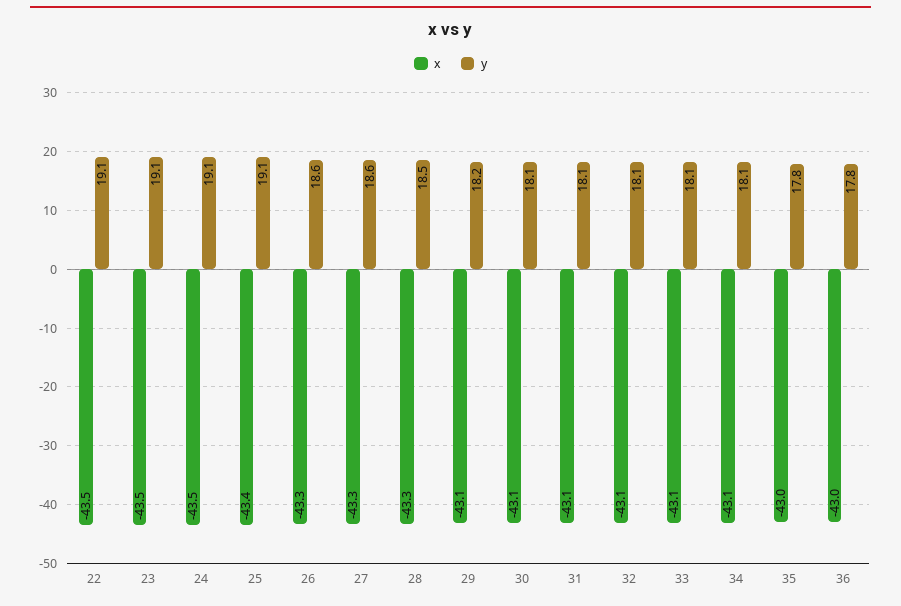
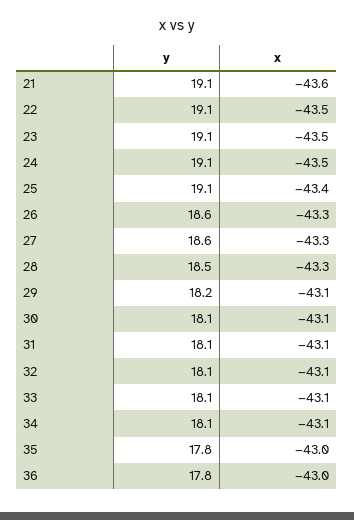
  {
    "x": {
      "22": -43.5,
      "23": -43.5,
      "24": -43.5,
      "25": -43.4,
      "26": -43.3,
      "27": -43.3,
      "28": -43.3,
      "29": -43.1,
      "30": -43.1,
      "31": -43.1,
      "32": -43.1,
      "33": -43.1,
      "34": -43.1,
      "35": -43,
-     "36": -43
+     "36": -43,
+     "21": -43.6
    },
    "y": {
      "22": 19.1,
      "23": 19.1,
      "24": 19.1,
      "25": 19.1,
      "26": 18.6,
      "27": 18.6,
      "28": 18.5,
      "29": 18.2,
      "30": 18.1,
      "31": 18.1,
      "32": 18.1,
      "33": 18.1,
      "34": 18.1,
      "35": 17.8,
-     "36": 17.8
+     "36": 17.8,
+     "21": 19.1
    }
  }

